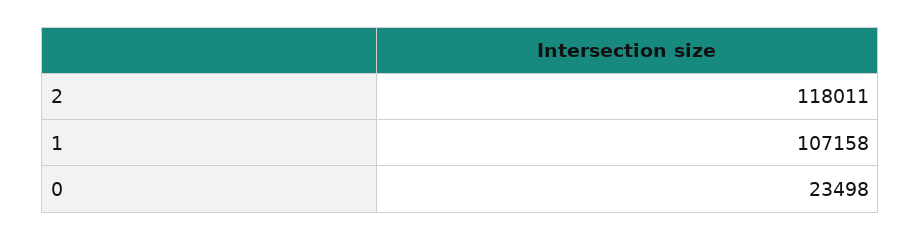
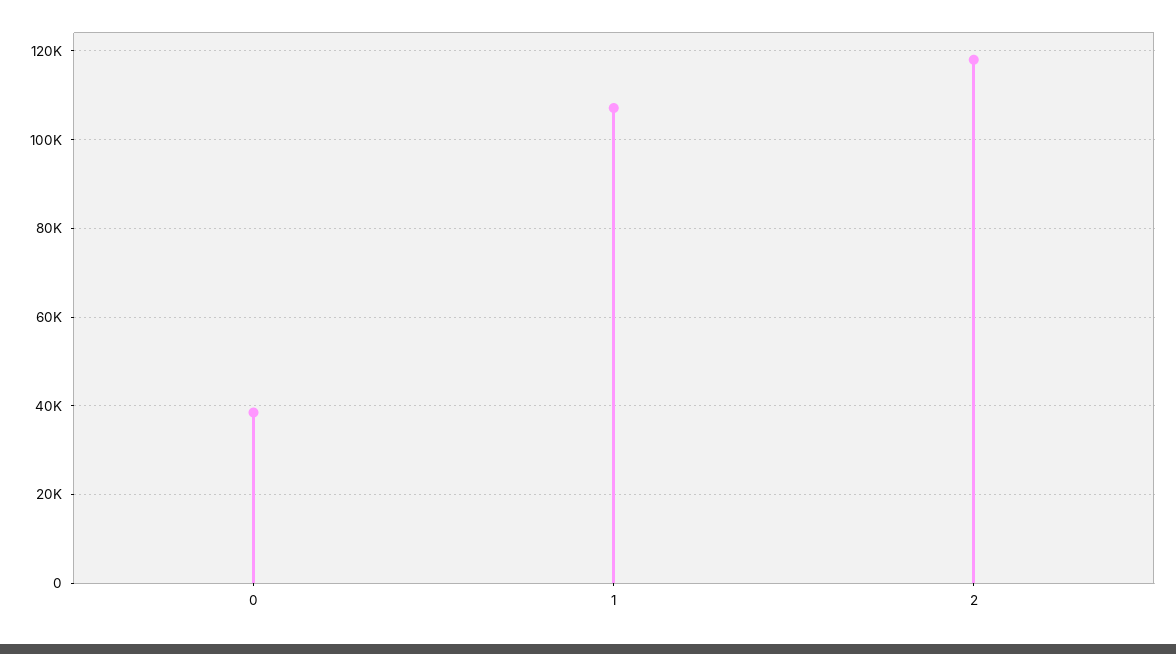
  {
    "2": 118011,
    "1": 107158,
-   "0": 23498
+   "0": 38000
  }

